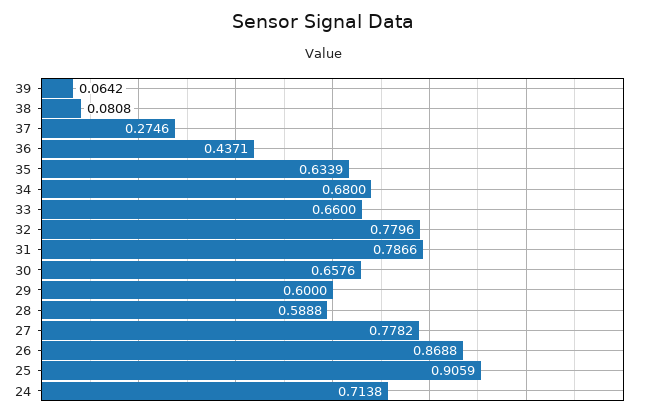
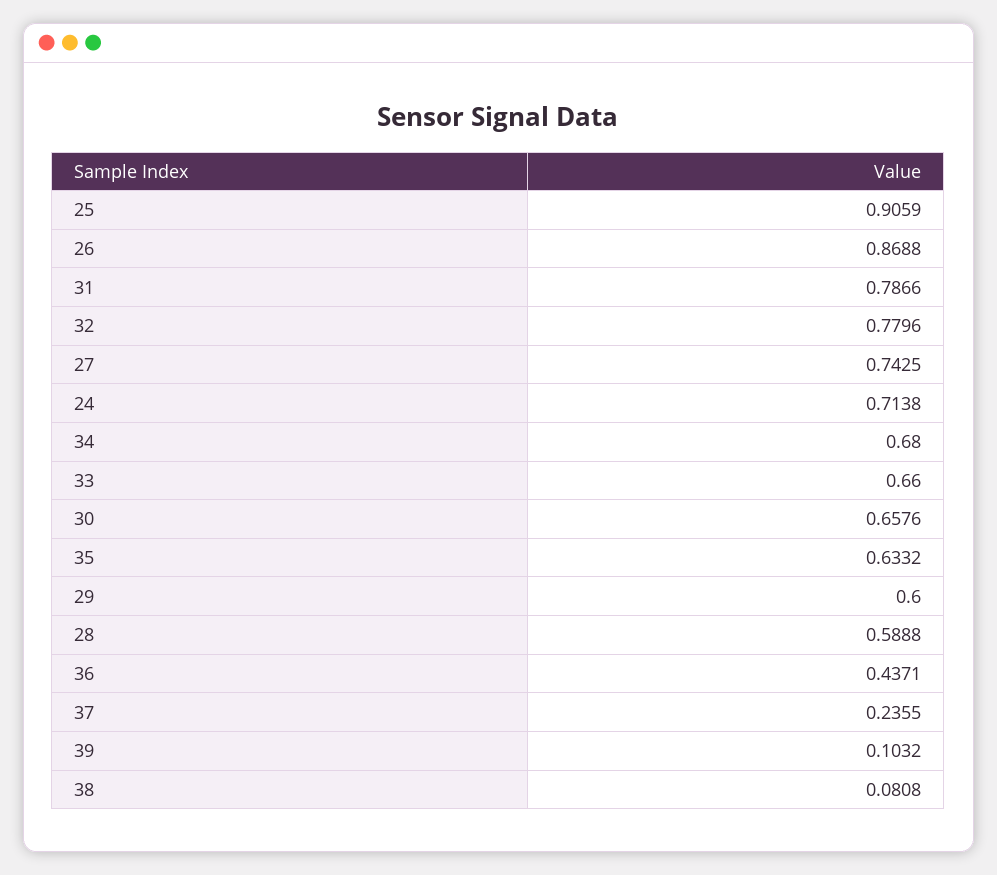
  {
-   "39": 0.0642,
+   "39": 0.1032,
    "38": 0.0808,
-   "37": 0.2746,
+   "37": 0.2355,
    "36": 0.4371,
-   "35": 0.6339,
+   "35": 0.6332,
    "34": 0.68,
    "33": 0.66,
    "32": 0.7796,
    "31": 0.7866,
    "30": 0.6576,
    "29": 0.6,
    "28": 0.5888,
-   "27": 0.7782,
+   "27": 0.7425,
    "26": 0.8688,
    "25": 0.9059,
    "24": 0.7138
  }

